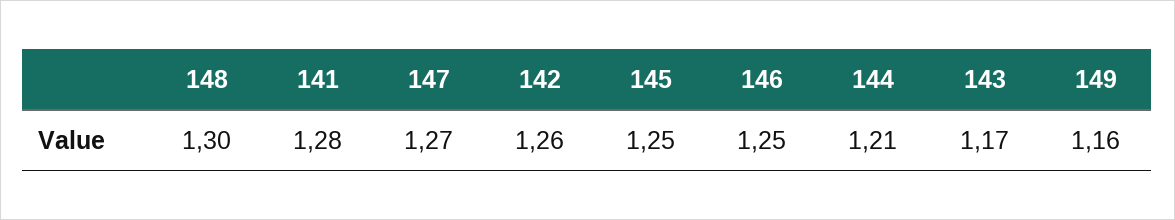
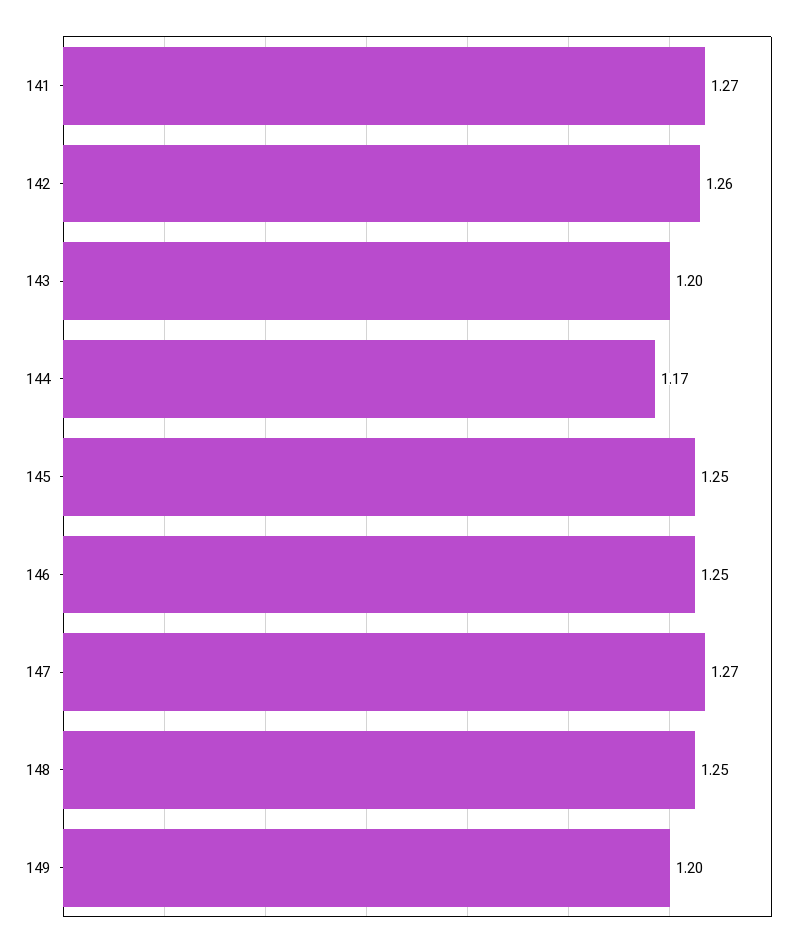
  {
-   "148": 1.3,
+   "148": 1.25,
-   "141": 1.28,
+   "141": 1.27,
    "147": 1.27,
    "142": 1.26,
    "145": 1.25,
    "146": 1.25,
-   "144": 1.21,
+   "144": 1.17,
-   "143": 1.17,
+   "143": 1.2,
-   "149": 1.16
+   "149": 1.2
  }

